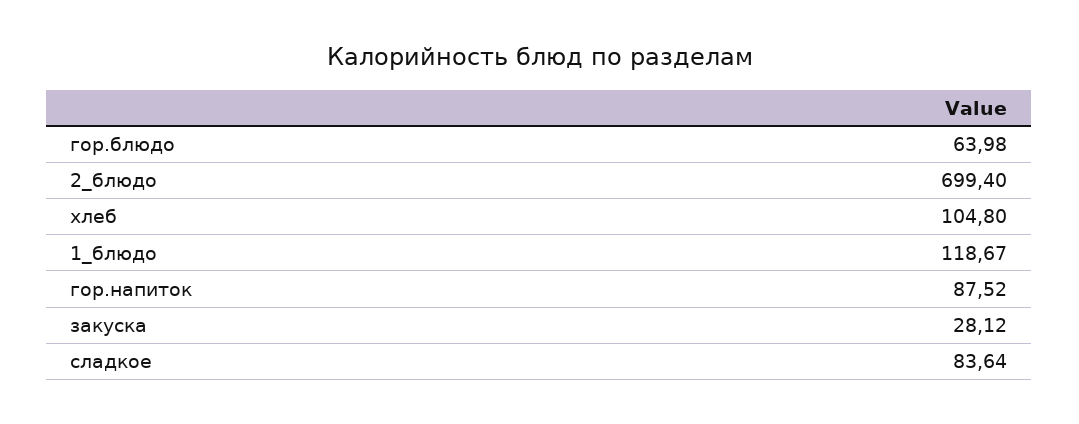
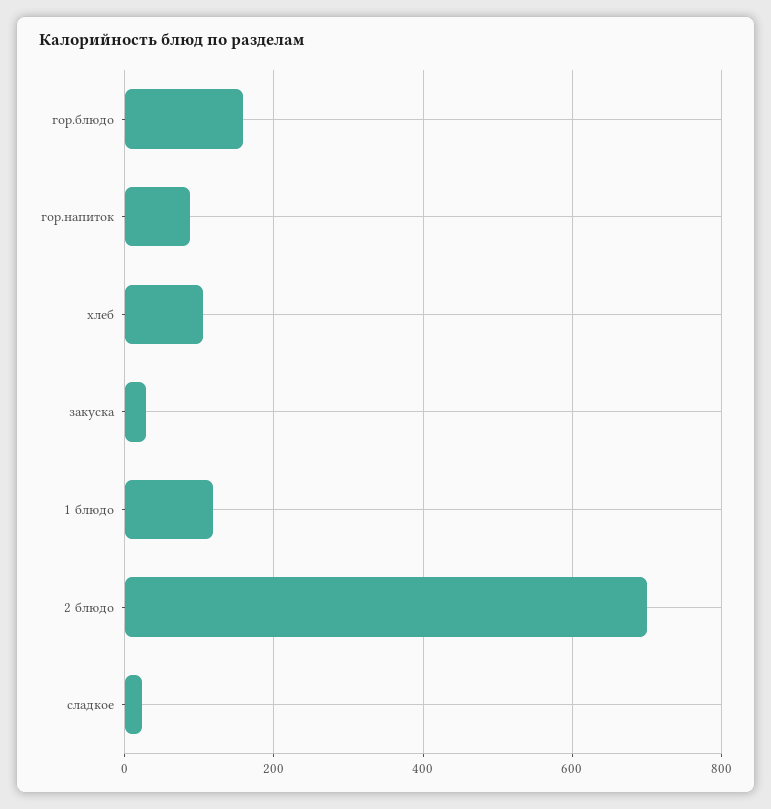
  {
-   "гор.блюдо": 63.98,
+   "гор.блюдо": 160,
    "2_блюдо": 699.4,
    "хлеб": 104.8,
    "1_блюдо": 118.67,
    "гор.напиток": 87.52,
    "закуска": 28.12,
-   "сладкое": 83.64
+   "сладкое": 20
  }

